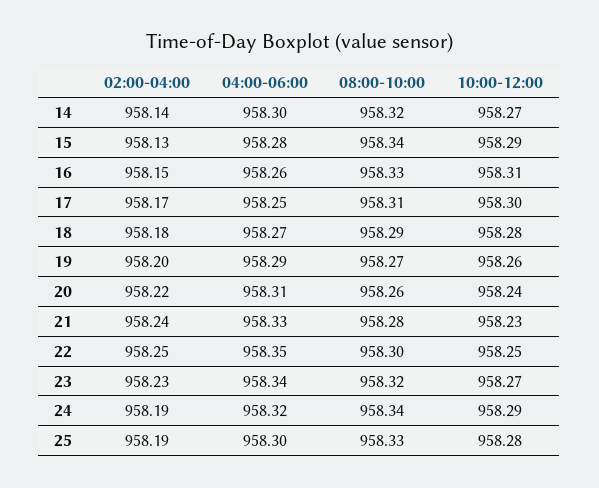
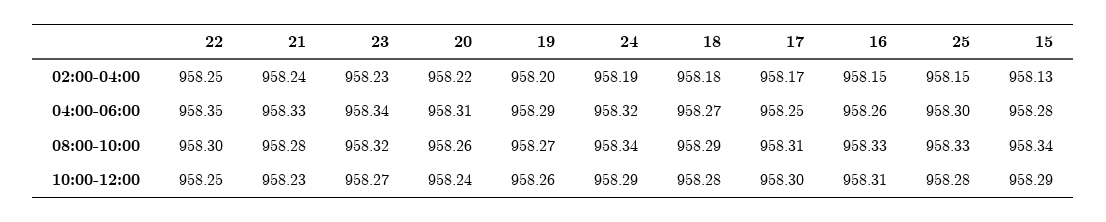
  {
    "02:00-04:00": {
-     "14": 958.14,
      "15": 958.13,
      "16": 958.15,
      "17": 958.17,
      "18": 958.18,
      "19": 958.2,
      "20": 958.22,
      "21": 958.24,
      "22": 958.25,
      "23": 958.23,
      "24": 958.19,
-     "25": 958.19
+     "25": 958.15
    },
    "04:00-06:00": {
-     "14": 958.3,
      "15": 958.28,
      "16": 958.26,
      "17": 958.25,
      "18": 958.27,
      "19": 958.29,
      "20": 958.31,
      "21": 958.33,
      "22": 958.35,
      "23": 958.34,
      "24": 958.32,
      "25": 958.3
    },
    "08:00-10:00": {
-     "14": 958.32,
      "15": 958.34,
      "16": 958.33,
      "17": 958.31,
      "18": 958.29,
      "19": 958.27,
      "20": 958.26,
      "21": 958.28,
      "22": 958.3,
      "23": 958.32,
      "24": 958.34,
      "25": 958.33
    },
    "10:00-12:00": {
-     "14": 958.27,
      "15": 958.29,
      "16": 958.31,
      "17": 958.3,
      "18": 958.28,
      "19": 958.26,
      "20": 958.24,
      "21": 958.23,
      "22": 958.25,
      "23": 958.27,
      "24": 958.29,
      "25": 958.28
    }
  }

